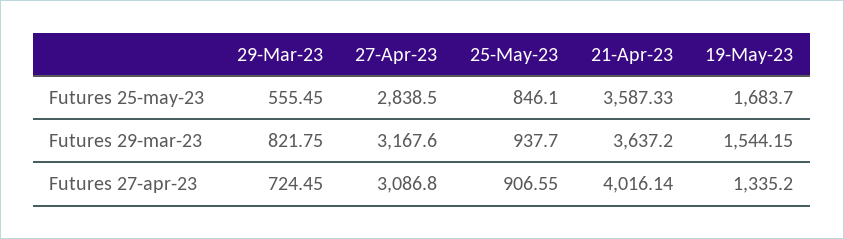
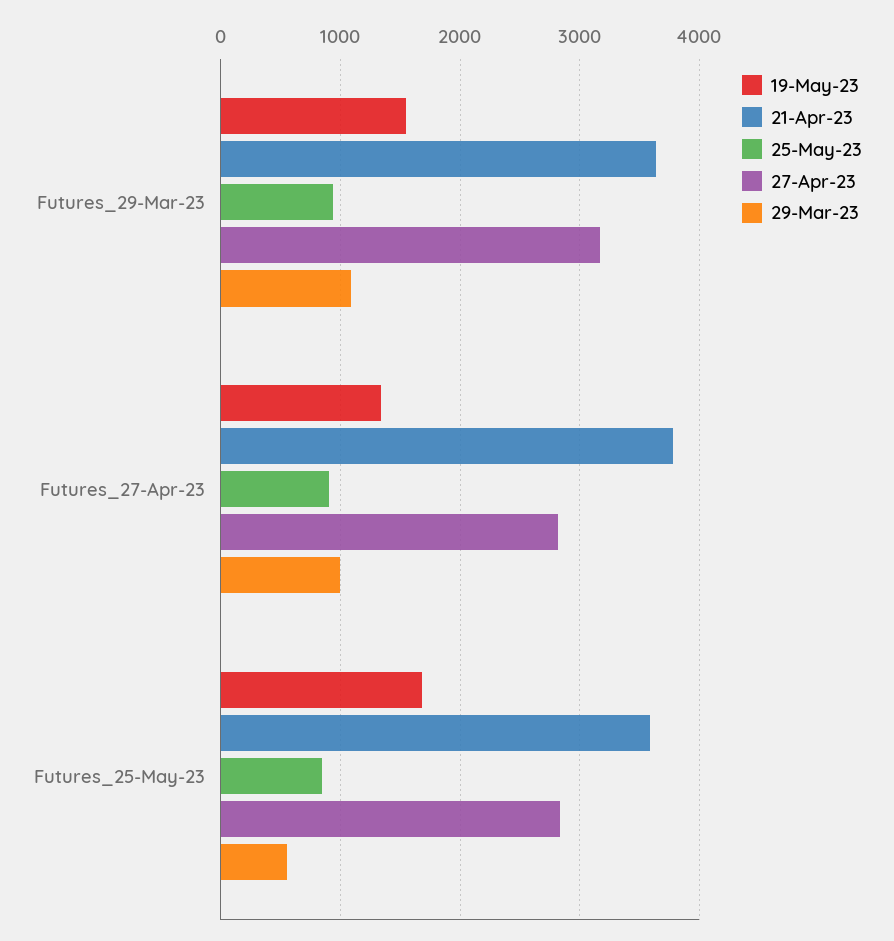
  {
    "29-Mar-23": {
      "Futures 25-may-23": 555.45,
-     "Futures 29-mar-23": 821.75,
+     "Futures 29-mar-23": 1100,
-     "Futures 27-apr-23": 724.45
+     "Futures 27-apr-23": 1000
    },
    "27-Apr-23": {
      "Futures 25-may-23": 2838.5,
      "Futures 29-mar-23": 3167.6,
-     "Futures 27-apr-23": 3086.8
+     "Futures 27-apr-23": 2800
    },
    "25-May-23": {
      "Futures 25-may-23": 846.1,
      "Futures 29-mar-23": 937.7,
      "Futures 27-apr-23": 906.55
    },
    "21-Apr-23": {
      "Futures 25-may-23": 3587.33,
      "Futures 29-mar-23": 3637.2,
-     "Futures 27-apr-23": 4016.14
+     "Futures 27-apr-23": 3800
    },
    "19-May-23": {
      "Futures 25-may-23": 1683.7,
      "Futures 29-mar-23": 1544.15,
      "Futures 27-apr-23": 1335.2
    }
  }

